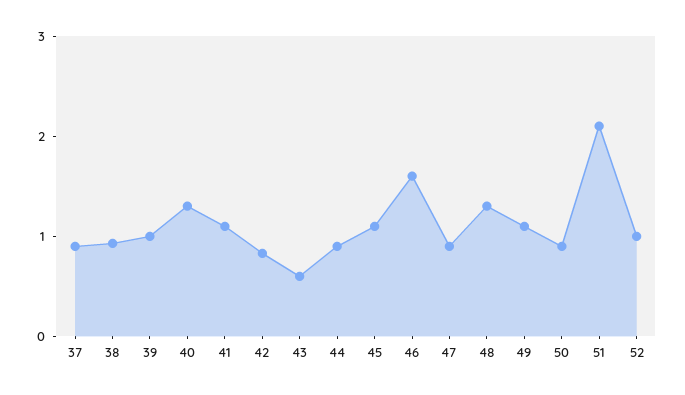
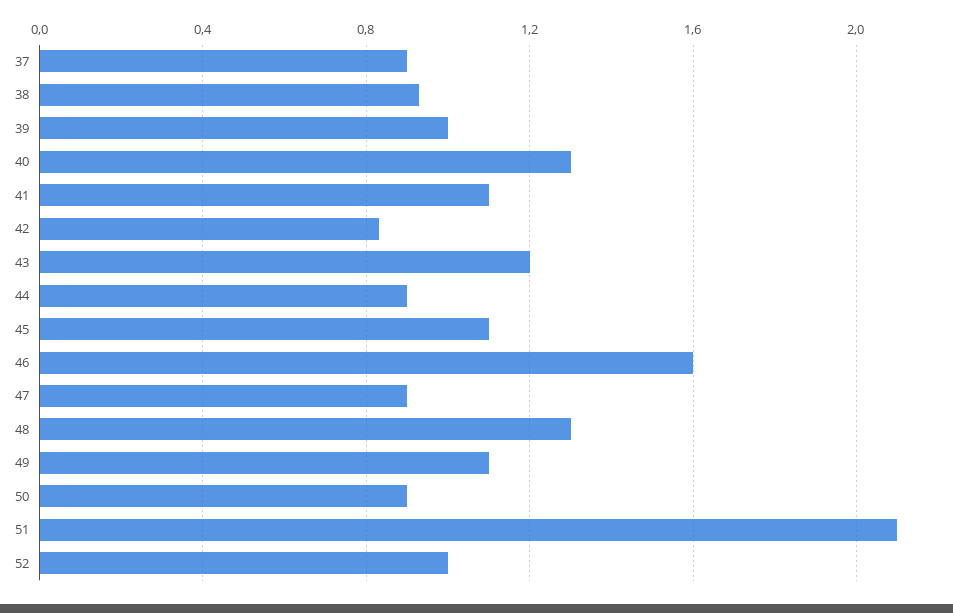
  {
    "37": 0.9,
    "38": 0.95,
    "39": 1,
    "40": 1.3,
    "41": 1.1,
    "42": 0.85,
-   "43": 0.6,
+   "43": 1.2,
    "44": 0.9,
    "45": 1.1,
    "46": 1.6,
    "47": 0.9,
    "48": 1.3,
    "49": 1.1,
    "50": 0.9,
    "51": 2.1,
    "52": 1
  }

